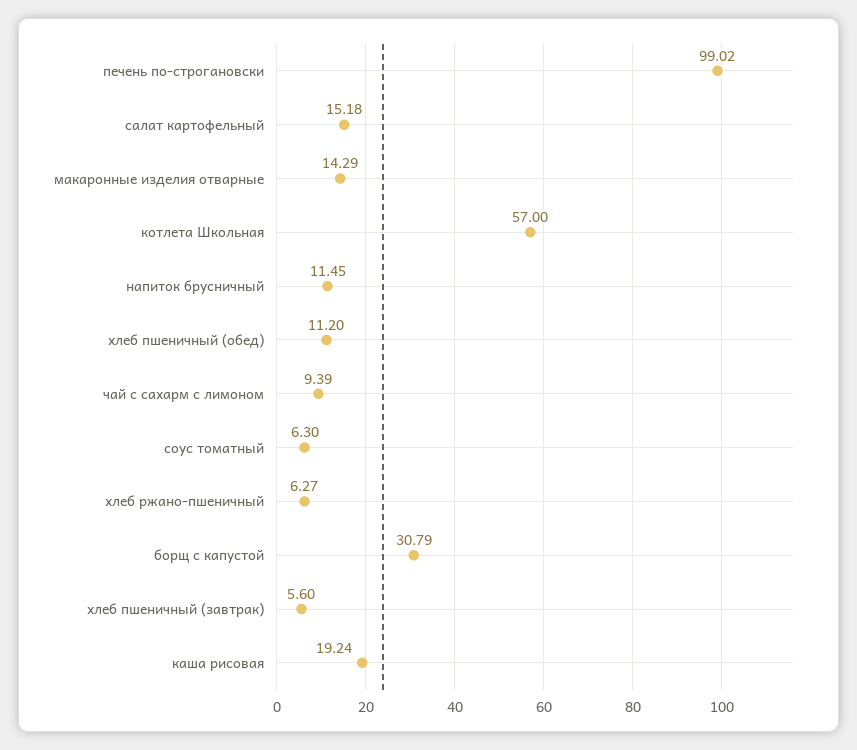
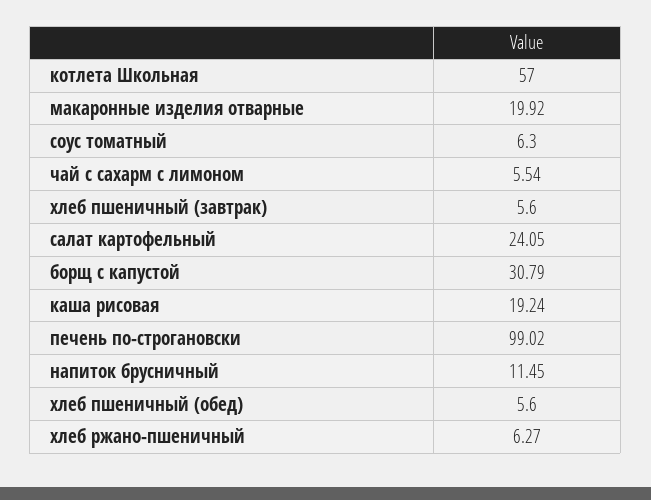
  {
    "печень по-строгановски": 99.02,
-   "салат картофельный": 15.18,
+   "салат картофельный": 24.05,
-   "макаронные изделия отварные": 14.29,
+   "макаронные изделия отварные": 19.92,
    "котлета Школьная": 57,
    "напиток брусничный": 11.45,
-   "хлеб пшеничный (обед)": 11.2,
+   "хлеб пшеничный (обед)": 5.6,
-   "чай с сахарм с лимоном": 9.39,
+   "чай с сахарм с лимоном": 5.54,
    "соус томатный": 6.3,
    "хлеб ржано-пшеничный": 6.27,
    "борщ с капустой": 30.79,
    "хлеб пшеничный (завтрак)": 5.6,
    "каша рисовая": 19.24
  }

